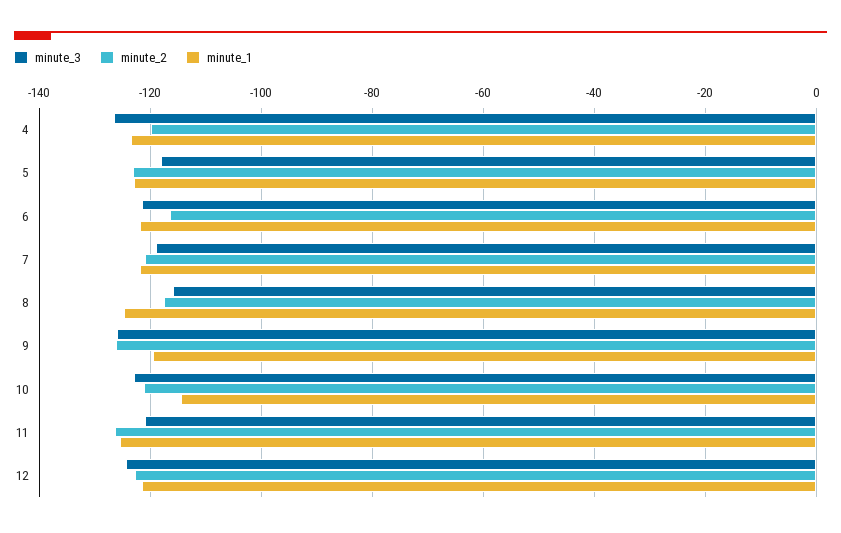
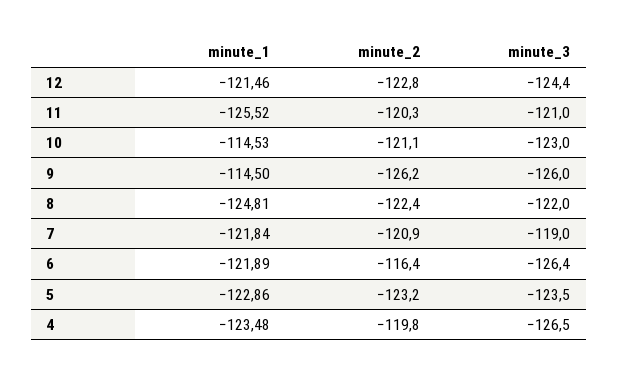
  {
    "minute_3": {
      "4": -126.5,
-     "5": -118,
+     "5": -123.5,
-     "6": -122,
+     "6": -126.4,
      "7": -119,
-     "8": -116,
+     "8": -122,
      "9": -126,
      "10": -123,
      "11": -121,
      "12": -124.4
    },
    "minute_2": {
      "4": -119.8,
      "5": -123.2,
      "6": -116.4,
      "7": -120.9,
-     "8": -118,
+     "8": -122.4,
      "9": -126.2,
      "10": -121.1,
-     "11": -126,
+     "11": -120.3,
      "12": -122.8
    },
    "minute_1": {
      "4": -123.48,
      "5": -122.86,
      "6": -121.89,
      "7": -121.84,
      "8": -124.81,
-     "9": -120,
+     "9": -114.5,
      "10": -114.53,
      "11": -125.52,
      "12": -121.46
    }
  }

